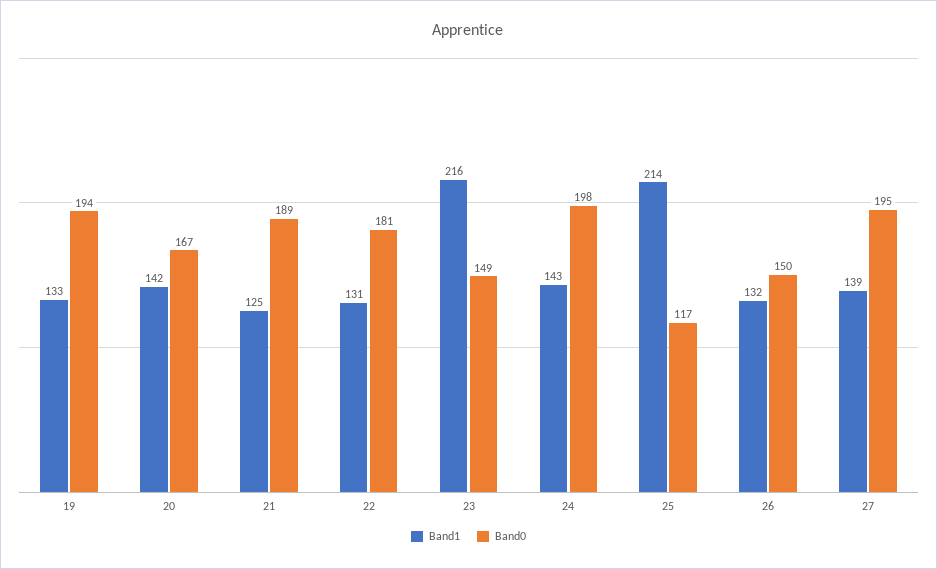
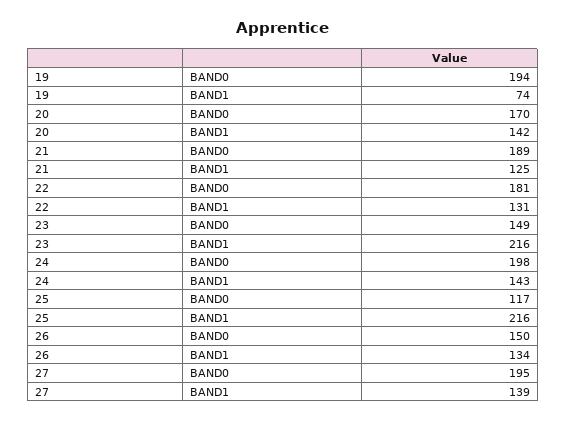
  {
    "Band1": {
-     "19": 133,
+     "19": 74,
      "20": 142,
      "21": 125,
      "22": 131,
      "23": 216,
      "24": 143,
-     "25": 214,
+     "25": 216,
-     "26": 132,
+     "26": 134,
      "27": 139
    },
    "Band0": {
      "19": 194,
-     "20": 167,
+     "20": 170,
      "21": 189,
      "22": 181,
      "23": 149,
      "24": 198,
      "25": 117,
      "26": 150,
      "27": 195
    }
  }

